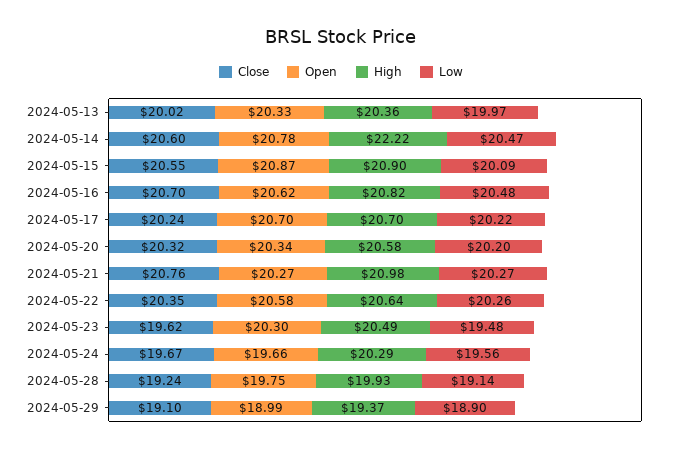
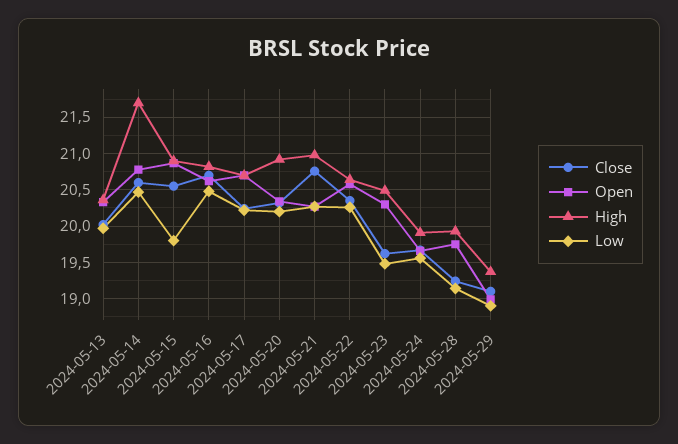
  {
    "Close": {
      "2024-05-13": 20.02,
      "2024-05-14": 20.6,
      "2024-05-15": 20.55,
      "2024-05-16": 20.7,
      "2024-05-17": 20.24,
      "2024-05-20": 20.32,
      "2024-05-21": 20.76,
      "2024-05-22": 20.35,
      "2024-05-23": 19.62,
      "2024-05-24": 19.67,
      "2024-05-28": 19.24,
      "2024-05-29": 19.1
    },
    "Open": {
      "2024-05-13": 20.33,
      "2024-05-14": 20.78,
      "2024-05-15": 20.87,
      "2024-05-16": 20.62,
      "2024-05-17": 20.7,
      "2024-05-20": 20.34,
      "2024-05-21": 20.27,
      "2024-05-22": 20.58,
      "2024-05-23": 20.3,
      "2024-05-24": 19.66,
      "2024-05-28": 19.75,
      "2024-05-29": 18.99
    },
    "High": {
      "2024-05-13": 20.36,
-     "2024-05-14": 22.22,
+     "2024-05-14": 21.7,
      "2024-05-15": 20.9,
      "2024-05-16": 20.82,
      "2024-05-17": 20.7,
-     "2024-05-20": 20.58,
+     "2024-05-20": 20.9,
      "2024-05-21": 20.98,
      "2024-05-22": 20.64,
      "2024-05-23": 20.49,
-     "2024-05-24": 20.29,
+     "2024-05-24": 19.9,
      "2024-05-28": 19.93,
      "2024-05-29": 19.37
    },
    "Low": {
      "2024-05-13": 19.97,
      "2024-05-14": 20.47,
-     "2024-05-15": 20.09,
+     "2024-05-15": 19.8,
      "2024-05-16": 20.48,
      "2024-05-17": 20.22,
      "2024-05-20": 20.2,
      "2024-05-21": 20.27,
      "2024-05-22": 20.26,
      "2024-05-23": 19.48,
      "2024-05-24": 19.56,
      "2024-05-28": 19.14,
      "2024-05-29": 18.9
    }
  }

